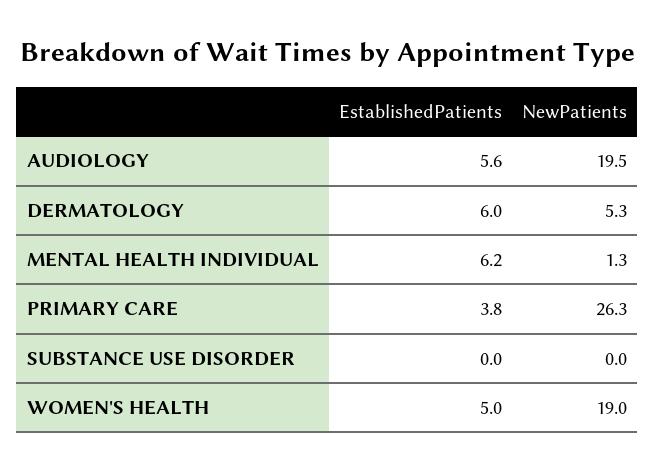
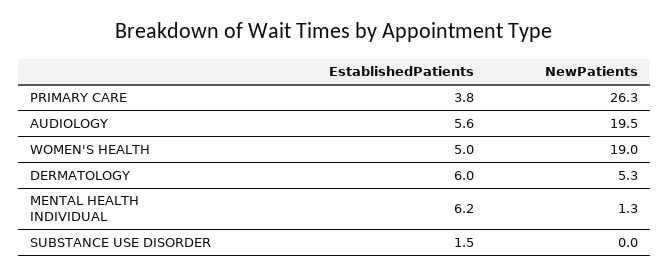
  {
    "EstablishedPatients": {
      "AUDIOLOGY": 5.6,
      "DERMATOLOGY": 6,
      "MENTAL HEALTH INDIVIDUAL": 6.2,
      "PRIMARY CARE": 3.8,
-     "SUBSTANCE USE DISORDER": 0,
+     "SUBSTANCE USE DISORDER": 1.5,
      "WOMEN'S HEALTH": 5
    },
    "NewPatients": {
      "AUDIOLOGY": 19.5,
      "DERMATOLOGY": 5.3,
      "MENTAL HEALTH INDIVIDUAL": 1.3,
      "PRIMARY CARE": 26.3,
      "SUBSTANCE USE DISORDER": 0,
      "WOMEN'S HEALTH": 19
    }
  }

